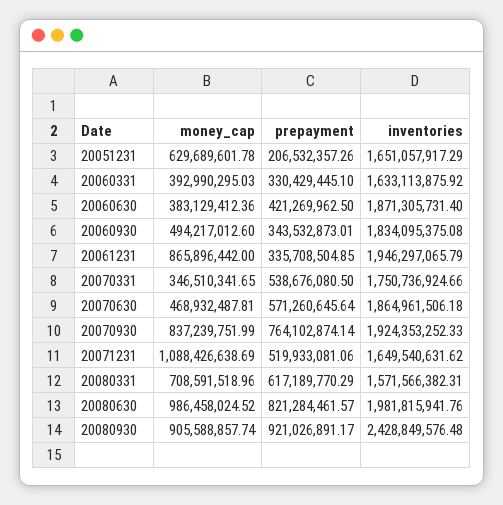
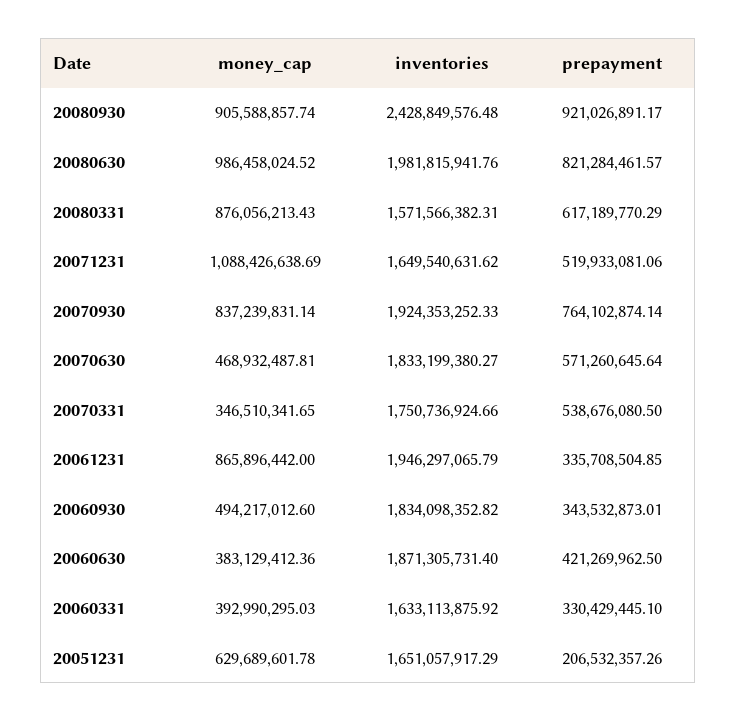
  {
    "money_cap": {
      "20051231": 629689601.78,
      "20060331": 392990295.03,
      "20060630": 383129412.36,
      "20060930": 494217012.6,
      "20061231": 865896442,
      "20070331": 346510341.65,
      "20070630": 468932487.81,
-     "20070930": 837239751.99,
+     "20070930": 837239831.14,
      "20071231": 1088426638.69,
-     "20080331": 708591518.96,
+     "20080331": 876056213.43,
      "20080630": 986458024.52,
      "20080930": 905588857.74
    },
    "prepayment": {
      "20051231": 206532357.26,
      "20060331": 330429445.1,
      "20060630": 421269962.5,
      "20060930": 343532873.01,
      "20061231": 335708504.85,
      "20070331": 538676080.5,
      "20070630": 571260645.64,
      "20070930": 764102874.14,
      "20071231": 519933081.06,
      "20080331": 617189770.29,
      "20080630": 821284461.57,
      "20080930": 921026891.17
    },
    "inventories": {
      "20051231": 1651057917.29,
      "20060331": 1633113875.92,
      "20060630": 1871305731.4,
-     "20060930": 1834095375.08,
+     "20060930": 1834098352.82,
      "20061231": 1946297065.79,
      "20070331": 1750736924.66,
-     "20070630": 1864961506.18,
+     "20070630": 1833199380.27,
      "20070930": 1924353252.33,
      "20071231": 1649540631.62,
      "20080331": 1571566382.31,
      "20080630": 1981815941.76,
      "20080930": 2428849576.48
    }
  }

